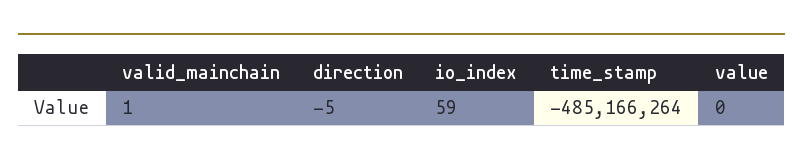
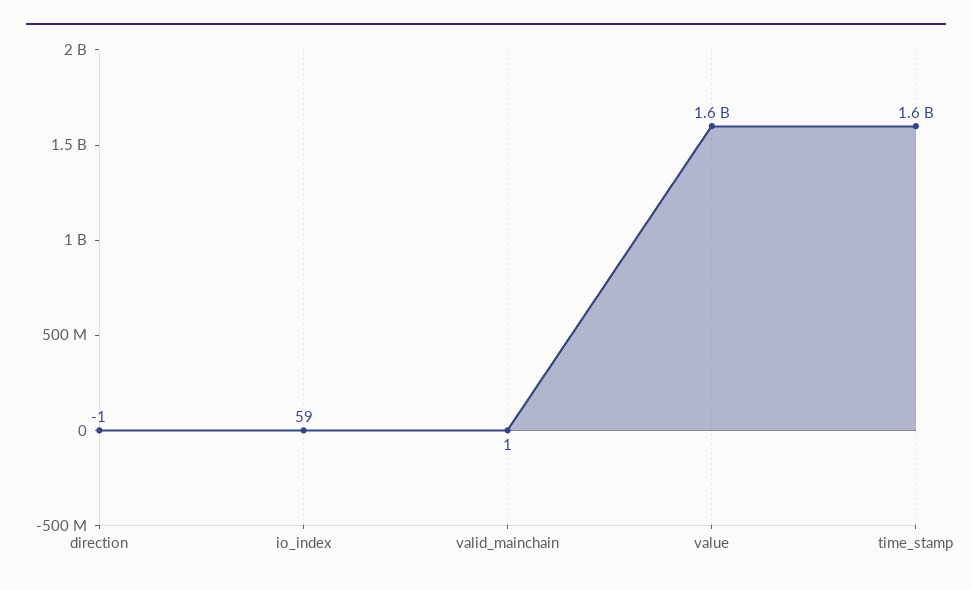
  {
    "valid_mainchain": 1,
-   "direction": -5,
+   "direction": -1,
    "io_index": 59,
-   "time_stamp": -485166264,
+   "time_stamp": 1600000000,
-   "value": 0
+   "value": 1600000000
  }

